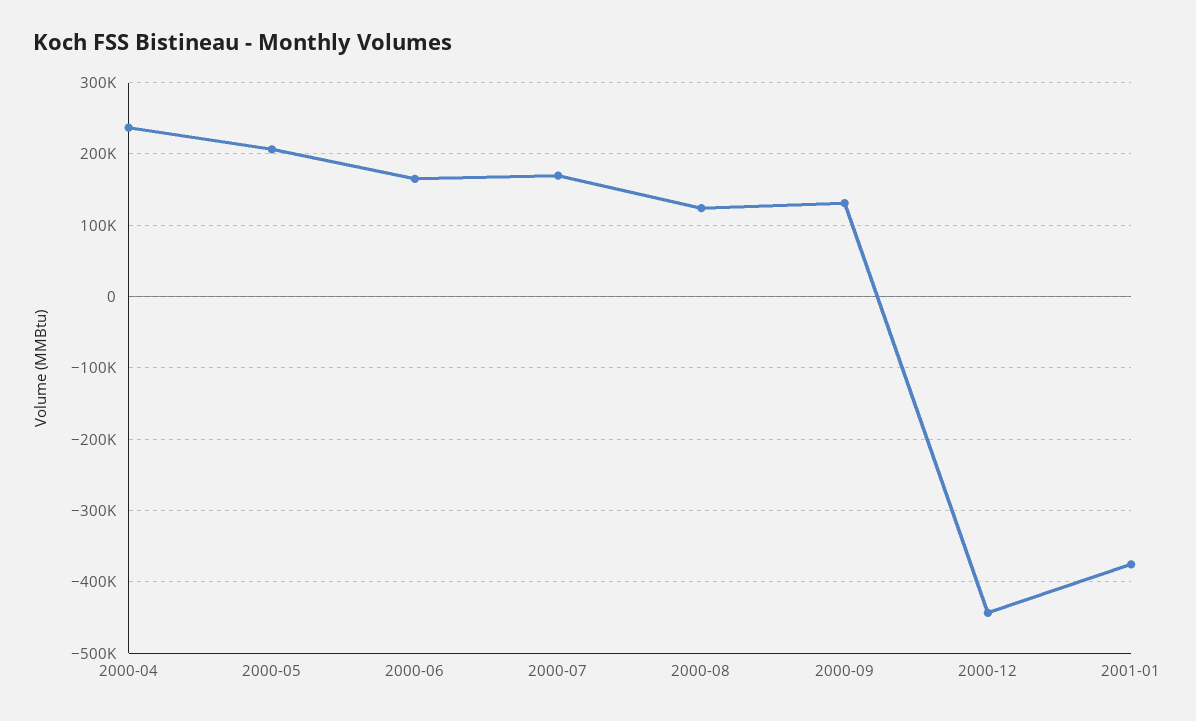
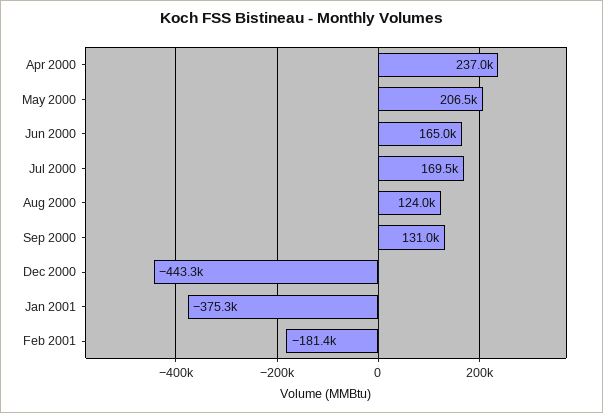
  {
    "2000-04": 237000,
    "2000-05": 206500,
    "2000-06": 165000,
    "2000-07": 169500,
    "2000-08": 124000,
    "2000-09": 131000,
    "2000-12": -443300,
-   "2001-01": -375300
+   "2001-01": -375300,
+   "Feb 2001": -181400
  }

